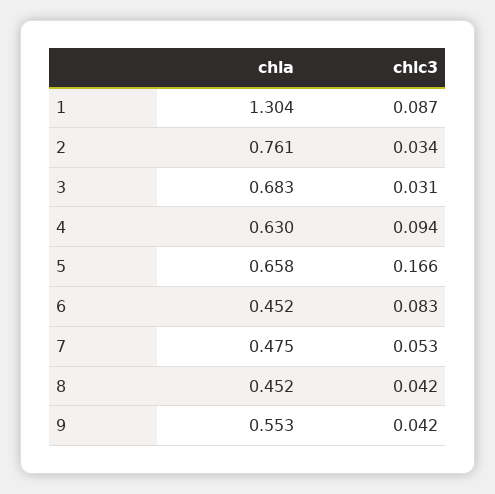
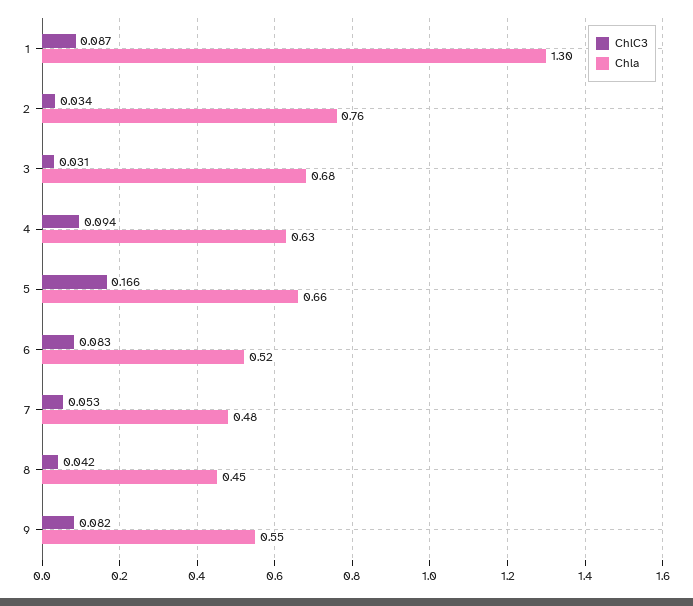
  {
    "chla": {
      "1": 1.304,
      "2": 0.761,
      "3": 0.683,
      "4": 0.63,
      "5": 0.658,
-     "6": 0.452,
+     "6": 0.52,
      "7": 0.475,
      "8": 0.452,
      "9": 0.553
    },
    "chlc3": {
      "1": 0.087,
      "2": 0.034,
      "3": 0.031,
      "4": 0.094,
      "5": 0.166,
      "6": 0.083,
      "7": 0.053,
      "8": 0.042,
-     "9": 0.042
+     "9": 0.082
    }
  }

